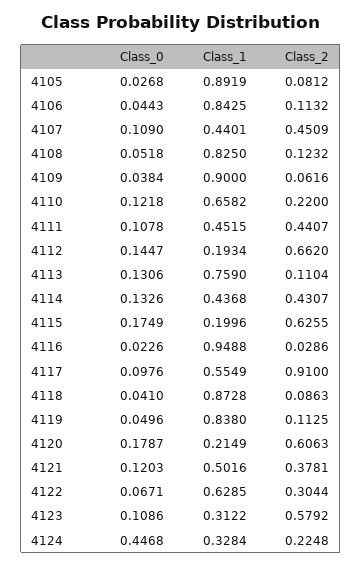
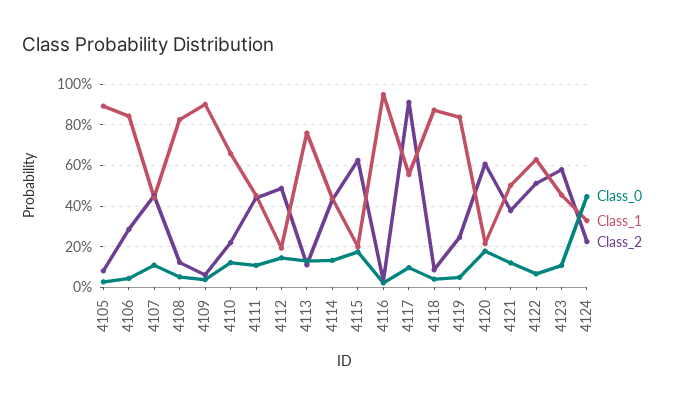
  {
    "Class_0": {
      "4105": 0.0268,
      "4106": 0.0443,
      "4107": 0.109,
      "4108": 0.0518,
      "4109": 0.0384,
      "4110": 0.1218,
      "4111": 0.1078,
      "4112": 0.1447,
      "4113": 0.1306,
      "4114": 0.1326,
      "4115": 0.1749,
      "4116": 0.0226,
      "4117": 0.0976,
      "4118": 0.041,
      "4119": 0.0496,
      "4120": 0.1787,
      "4121": 0.1203,
      "4122": 0.0671,
      "4123": 0.1086,
      "4124": 0.4468
    },
    "Class_1": {
      "4105": 0.8919,
      "4106": 0.8425,
      "4107": 0.4401,
      "4108": 0.825,
      "4109": 0.9,
      "4110": 0.6582,
      "4111": 0.4515,
      "4112": 0.1934,
      "4113": 0.759,
      "4114": 0.4368,
      "4115": 0.1996,
      "4116": 0.9488,
      "4117": 0.5549,
      "4118": 0.8728,
      "4119": 0.838,
      "4120": 0.2149,
      "4121": 0.5016,
      "4122": 0.6285,
-     "4123": 0.3122,
+     "4123": 0.45,
      "4124": 0.3284
    },
    "Class_2": {
      "4105": 0.0812,
-     "4106": 0.1132,
+     "4106": 0.3,
      "4107": 0.4509,
      "4108": 0.1232,
      "4109": 0.0616,
      "4110": 0.22,
      "4111": 0.4407,
-     "4112": 0.662,
+     "4112": 0.5,
      "4113": 0.1104,
      "4114": 0.4307,
      "4115": 0.6255,
      "4116": 0.0286,
      "4117": 0.91,
      "4118": 0.0863,
-     "4119": 0.1125,
+     "4119": 0.25,
      "4120": 0.6063,
      "4121": 0.3781,
-     "4122": 0.3044,
+     "4122": 0.5,
      "4123": 0.5792,
      "4124": 0.2248
    }
  }

